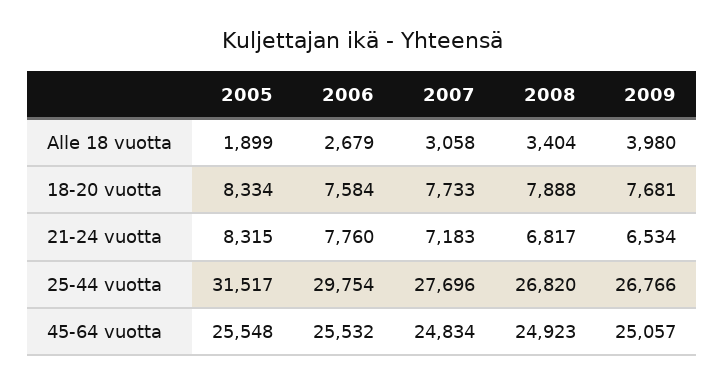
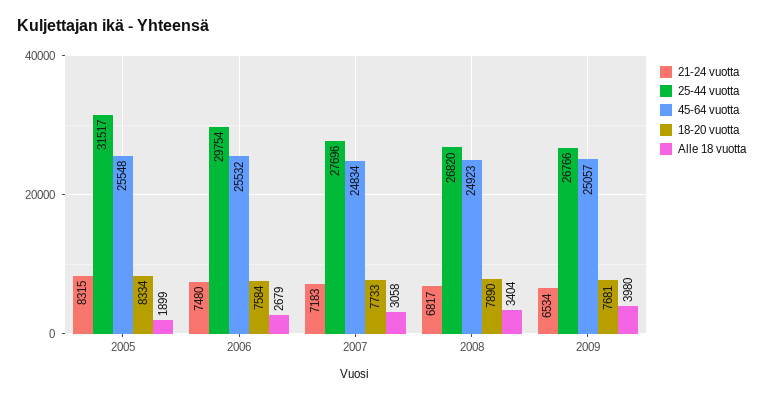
  {
    "Alle 18 vuotta": {
      "2005": 1899,
      "2006": 2679,
      "2007": 3058,
      "2008": 3404,
      "2009": 3980
    },
    "18-20 vuotta": {
      "2005": 8334,
      "2006": 7584,
      "2007": 7733,
-     "2008": 7888,
+     "2008": 7890,
      "2009": 7681
    },
    "21-24 vuotta": {
      "2005": 8315,
-     "2006": 7760,
+     "2006": 7480,
      "2007": 7183,
      "2008": 6817,
      "2009": 6534
    },
    "25-44 vuotta": {
      "2005": 31517,
      "2006": 29754,
      "2007": 27696,
      "2008": 26820,
      "2009": 26766
    },
    "45-64 vuotta": {
      "2005": 25548,
      "2006": 25532,
      "2007": 24834,
      "2008": 24923,
      "2009": 25057
    }
  }

